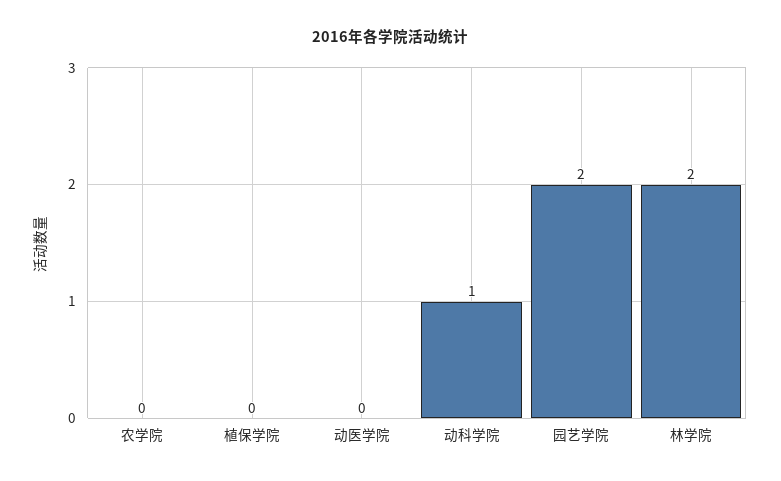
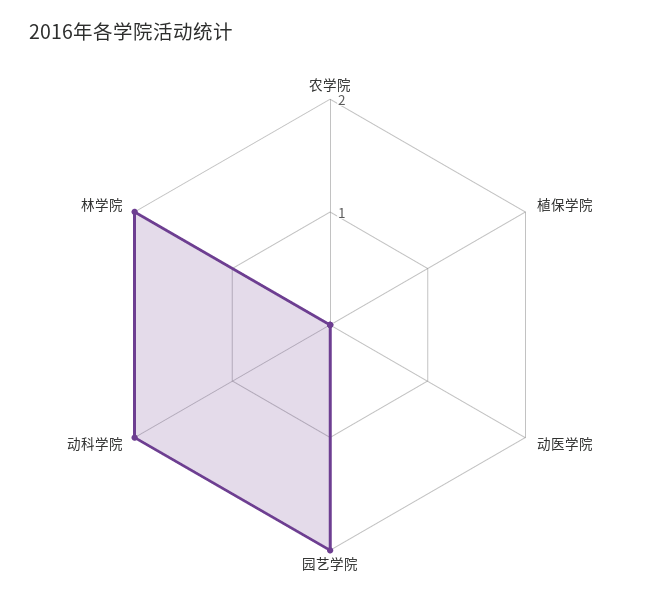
  {
    "农学院": 0,
    "植保学院": 0,
    "动医学院": 0,
-   "动科学院": 1,
+   "动科学院": 2,
    "园艺学院": 2,
    "林学院": 2
  }

